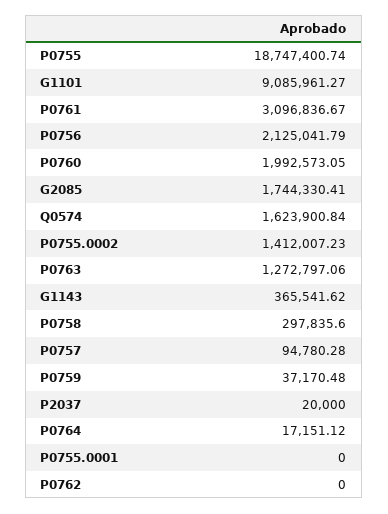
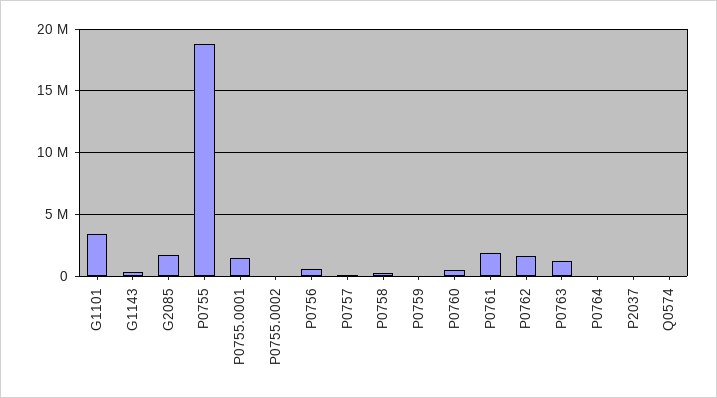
  {
    "P0755": 18747400.74,
-   "G1101": 9085961.27,
+   "G1101": 3500000,
-   "P0761": 3096836.67,
+   "P0761": 2000000,
-   "P0756": 2125041.79,
+   "P0756": 500000,
-   "P0760": 1992573.05,
+   "P0760": 500000,
    "G2085": 1744330.41,
-   "Q0574": 1623900.84,
+   "Q0574": 0,
-   "P0755.0002": 1412007.23,
+   "P0755.0002": 0,
    "P0763": 1272797.06,
    "G1143": 365541.62,
    "P0758": 297835.6,
    "P0757": 94780.28,
    "P0759": 37170.48,
    "P2037": 20000,
    "P0764": 17151.12,
-   "P0755.0001": 0,
+   "P0755.0001": 1500000,
-   "P0762": 0
+   "P0762": 1500000
  }

